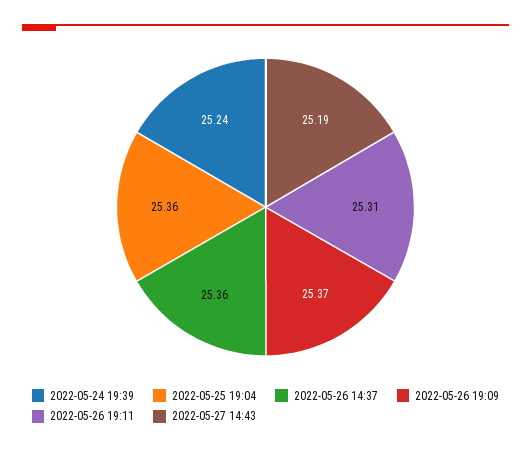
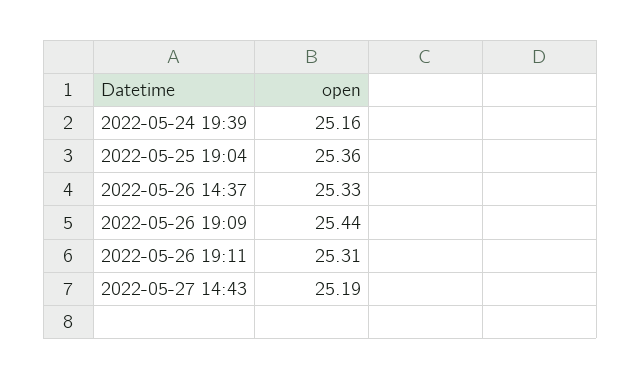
  {
-   "2022-05-24 19:39": 25.24,
+   "2022-05-24 19:39": 25.16,
    "2022-05-25 19:04": 25.36,
-   "2022-05-26 14:37": 25.36,
+   "2022-05-26 14:37": 25.33,
-   "2022-05-26 19:09": 25.37,
+   "2022-05-26 19:09": 25.44,
    "2022-05-26 19:11": 25.31,
    "2022-05-27 14:43": 25.19
  }

